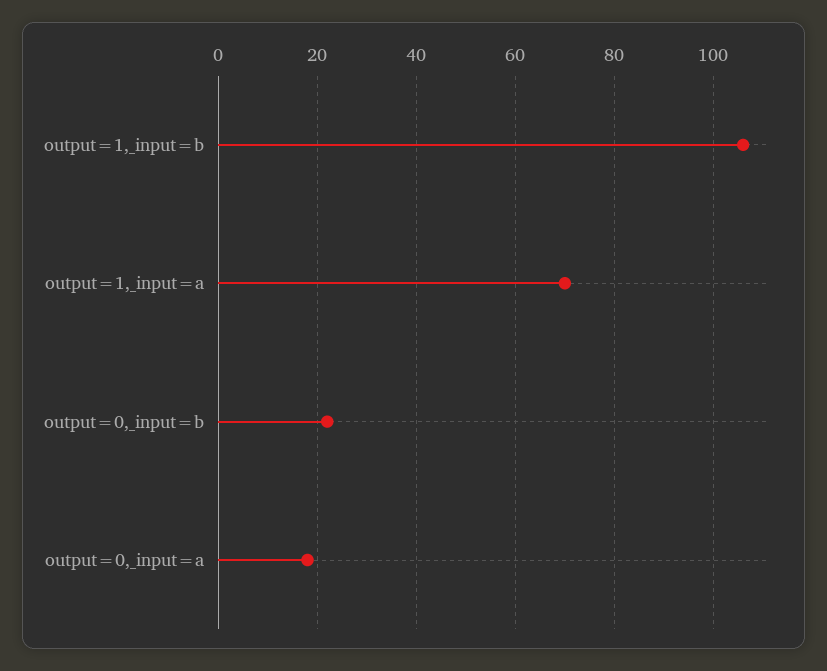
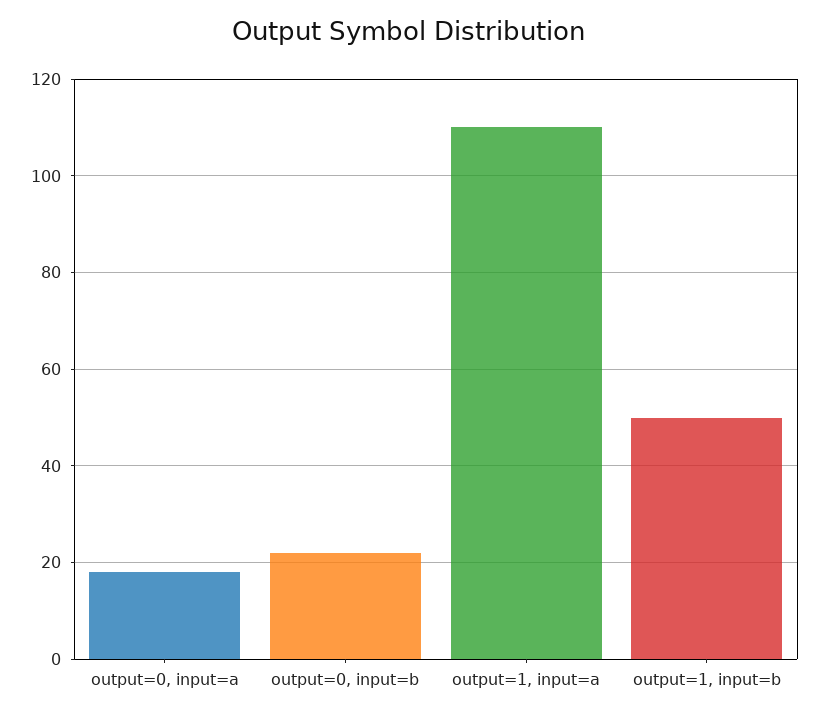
  {
-   "output=1,_input=b": 105,
+   "output=1,_input=b": 50,
-   "output=1,_input=a": 70,
+   "output=1,_input=a": 110,
    "output=0,_input=b": 20,
    "output=0,_input=a": 20
  }

